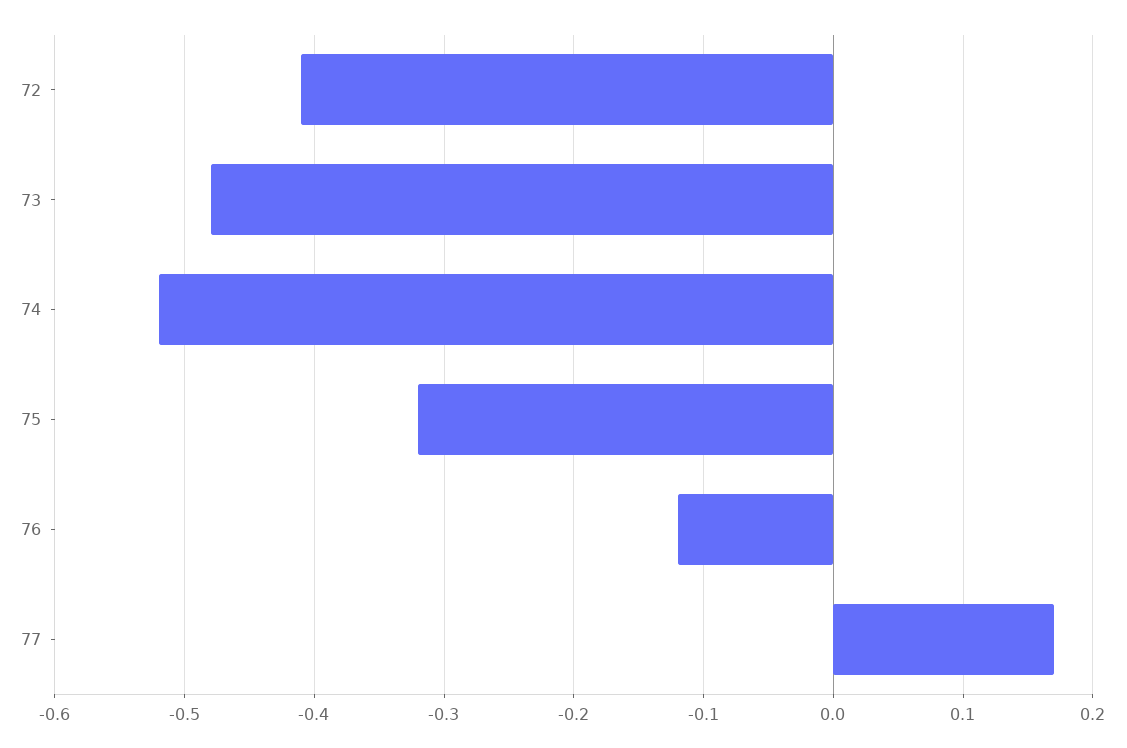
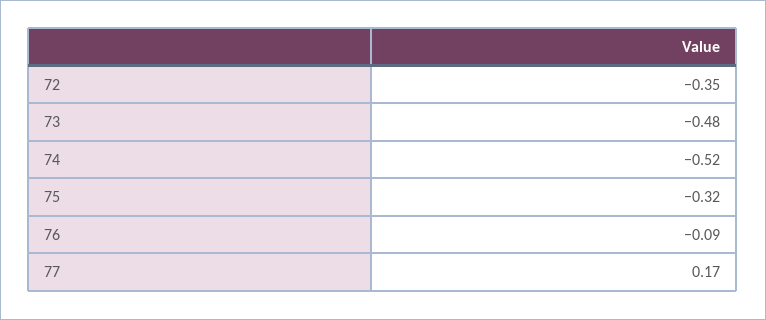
  {
-   "72": -0.41,
+   "72": -0.35,
    "73": -0.48,
    "74": -0.52,
    "75": -0.32,
-   "76": -0.12,
+   "76": -0.09,
    "77": 0.17
  }

